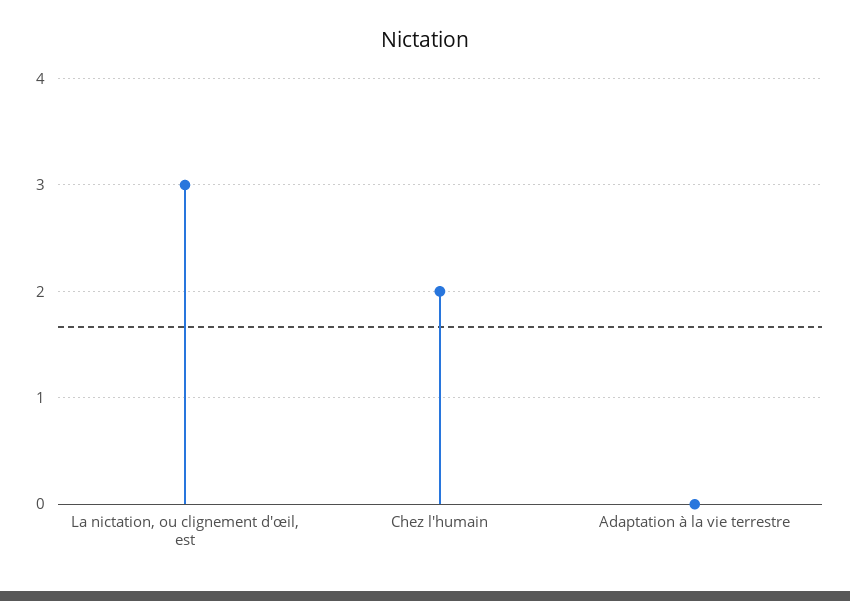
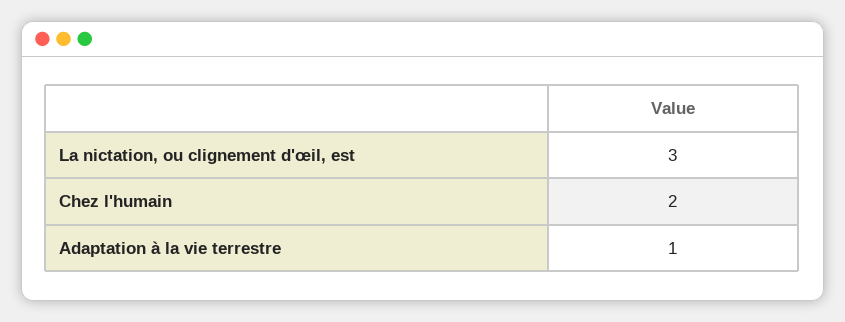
  {
    "La nictation, ou clignement d'œil, est": 3,
    "Chez l'humain": 2,
-   "Adaptation à la vie terrestre": 0
+   "Adaptation à la vie terrestre": 1
  }

